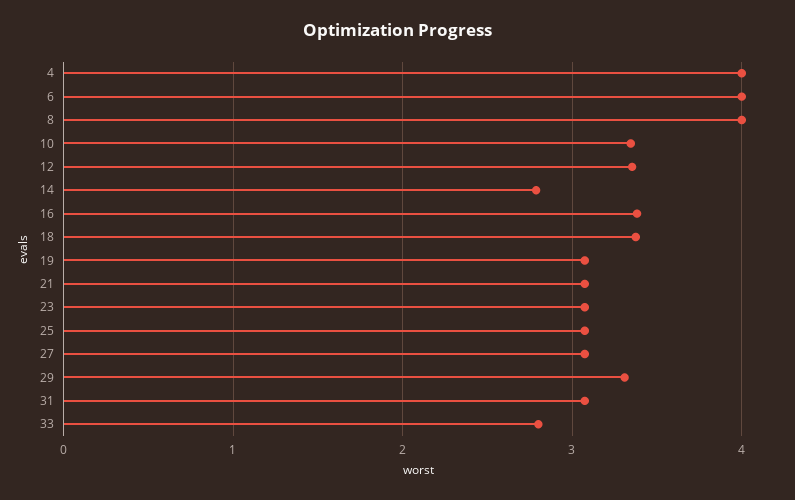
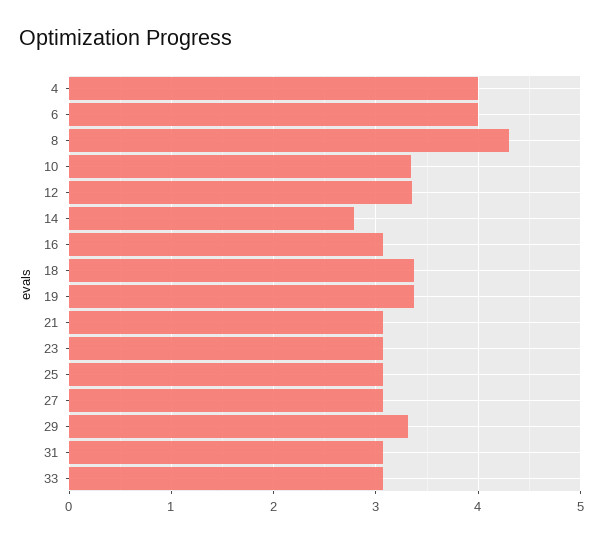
  {
    "4": 4,
    "6": 4,
-   "8": 4,
+   "8": 4.3,
    "10": 3.3,
    "12": 3.4,
    "14": 2.8,
-   "16": 3.4,
+   "16": 3.1,
    "18": 3.4,
-   "19": 3.1,
+   "19": 3.4,
    "21": 3.1,
    "23": 3.1,
    "25": 3.1,
    "27": 3.1,
    "29": 3.3,
    "31": 3.1,
-   "33": 2.8
+   "33": 3.1
  }

